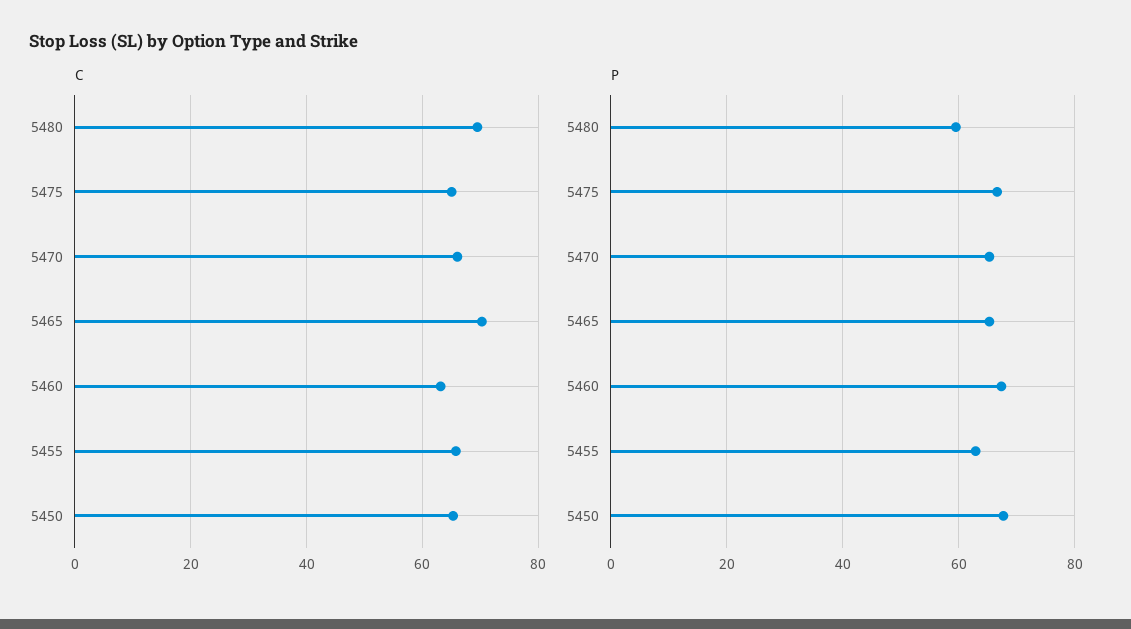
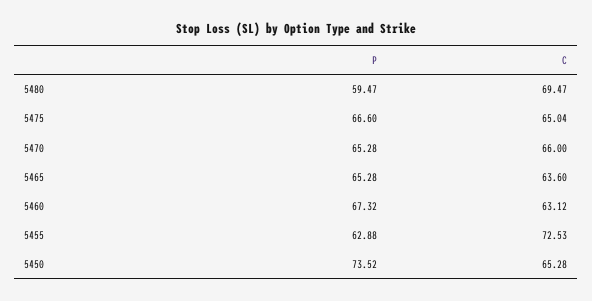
  {
    "C": {
      "5480": 69.47,
      "5475": 65.04,
      "5470": 66,
-     "5465": 70,
+     "5465": 63.6,
      "5460": 63.12,
-     "5455": 66,
+     "5455": 72.53,
      "5450": 65.28
    },
    "P": {
      "5480": 59.47,
      "5475": 66.6,
      "5470": 65.28,
      "5465": 65.28,
      "5460": 67.32,
      "5455": 62.88,
-     "5450": 68
+     "5450": 73.52
    }
  }

